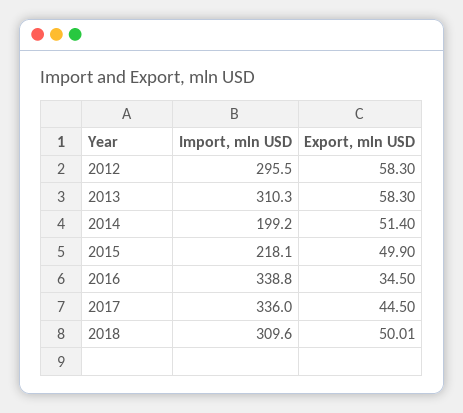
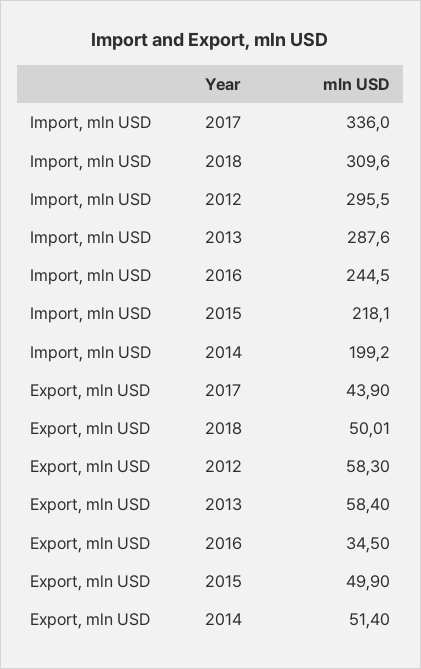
  {
    "Import, mln USD": {
      "2012": 295.5,
-     "2013": 310.3,
+     "2013": 287.6,
      "2014": 199.2,
      "2015": 218.1,
-     "2016": 338.8,
+     "2016": 244.5,
      "2017": 336,
      "2018": 309.6
    },
    "Export, mln USD": {
      "2012": 58.3,
-     "2013": 58.3,
+     "2013": 58.4,
      "2014": 51.4,
      "2015": 49.9,
      "2016": 34.5,
-     "2017": 44.5,
+     "2017": 43.9,
      "2018": 50.01
    }
  }

